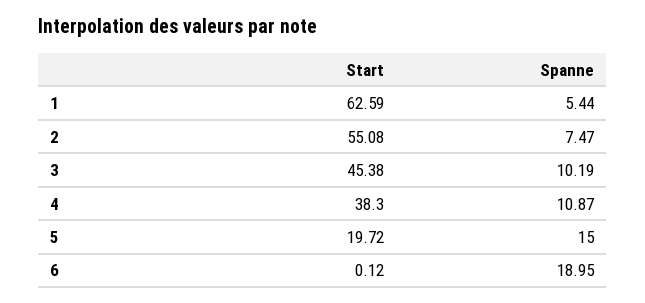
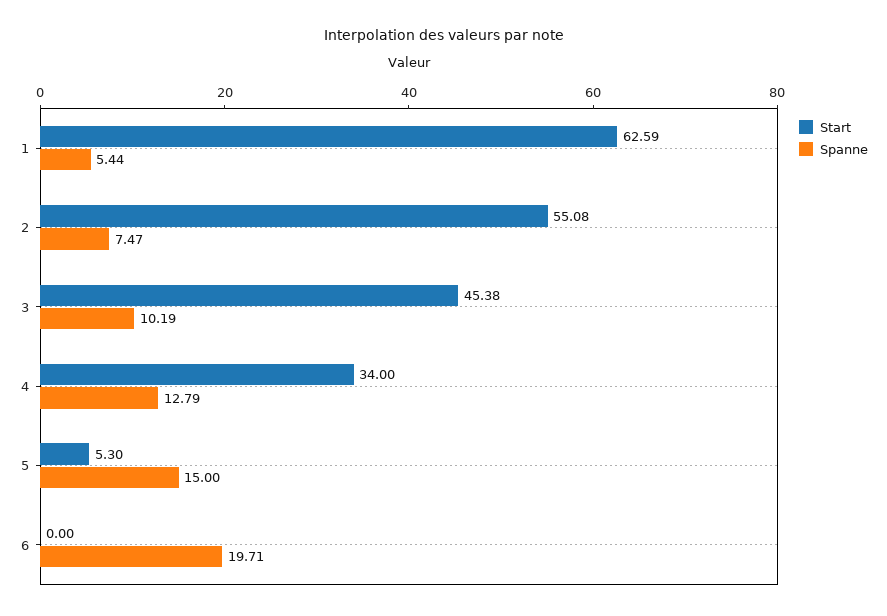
  {
    "Start": {
      "1": 62.59,
      "2": 55.08,
      "3": 45.38,
-     "4": 38.3,
+     "4": 34,
-     "5": 19.72,
+     "5": 5.3,
-     "6": 0.12
+     "6": 0
    },
    "Spanne": {
      "1": 5.44,
      "2": 7.47,
      "3": 10.19,
-     "4": 10.87,
+     "4": 12.79,
      "5": 15,
-     "6": 18.95
+     "6": 19.71
    }
  }

